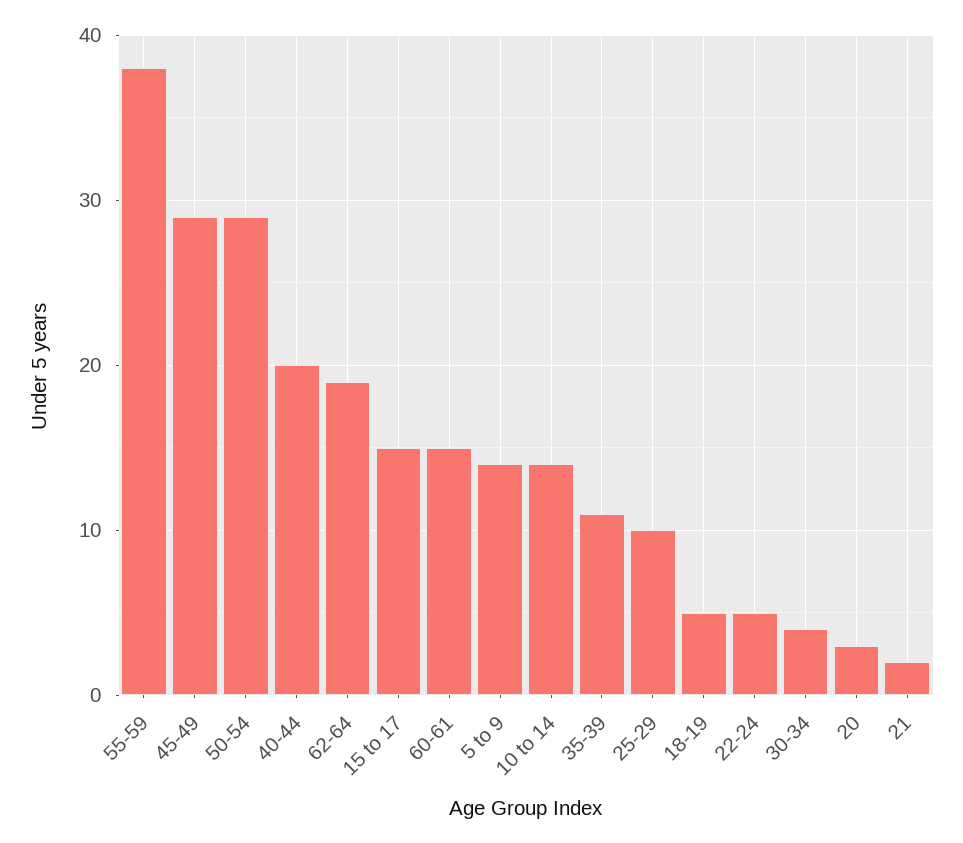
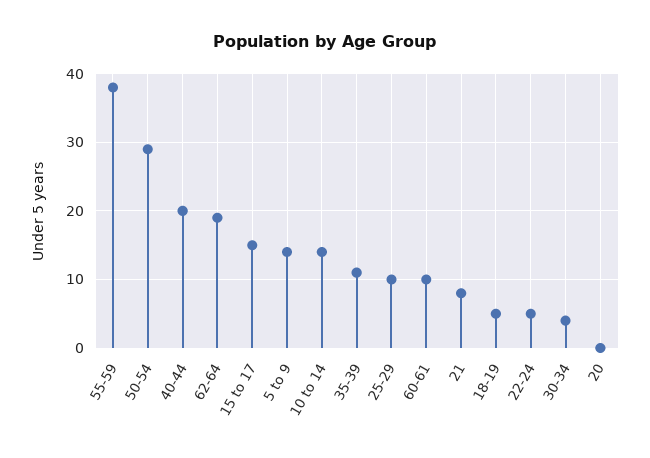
  {
    "55-59": 38,
-   "45-49": 29,
    "50-54": 29,
    "40-44": 20,
    "62-64": 19,
    "15 to 17": 15,
-   "60-61": 15,
+   "60-61": 10,
    "5 to 9": 14,
    "10 to 14": 14,
    "35-39": 11,
    "25-29": 10,
    "18-19": 5,
    "22-24": 5,
    "30-34": 4,
-   "20": 3,
+   "20": 0,
-   "21": 2
+   "21": 8
  }

